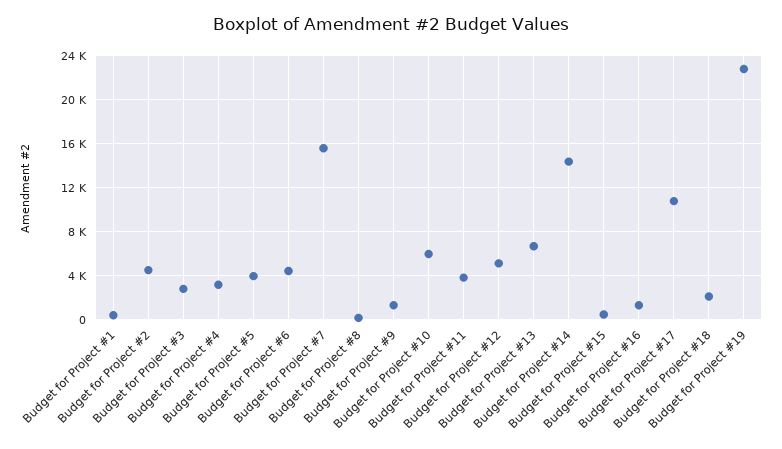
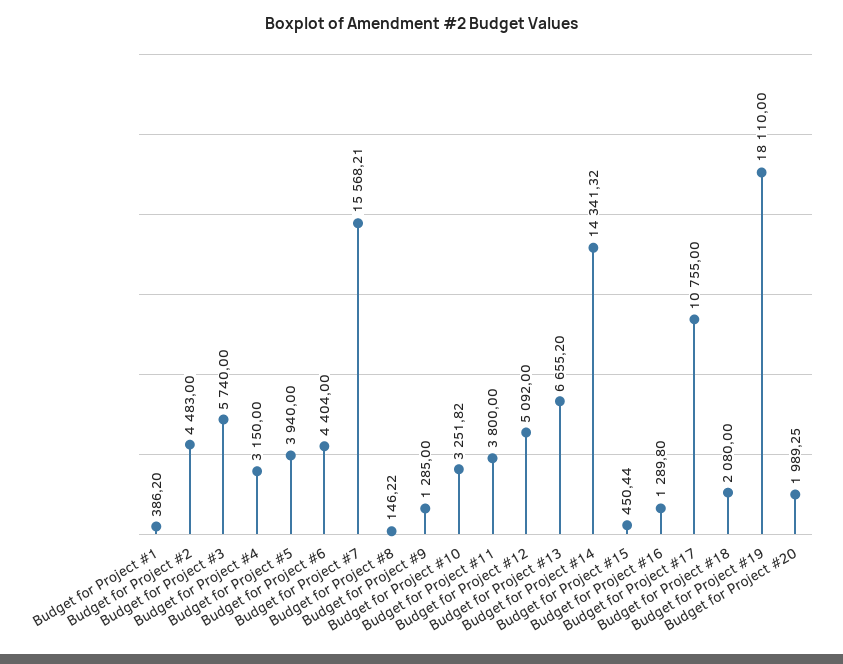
  {
    "Budget for Project #1": 386.2,
    "Budget for Project #2": 4483,
-   "Budget for Project #3": 3000,
+   "Budget for Project #3": 5740,
    "Budget for Project #4": 3150,
    "Budget for Project #5": 3940,
    "Budget for Project #6": 4404,
    "Budget for Project #7": 15568.21,
    "Budget for Project #8": 146.22,
    "Budget for Project #9": 1285,
-   "Budget for Project #10": 6000,
+   "Budget for Project #10": 3251.82,
    "Budget for Project #11": 3800,
    "Budget for Project #12": 5092,
    "Budget for Project #13": 6655.2,
    "Budget for Project #14": 14341.32,
    "Budget for Project #15": 450.44,
    "Budget for Project #16": 1289.8,
    "Budget for Project #17": 10755,
    "Budget for Project #18": 2080,
-   "Budget for Project #19": 23000
+   "Budget for Project #19": 18110,
+   "Budget for Project #20": 1989.25
  }

